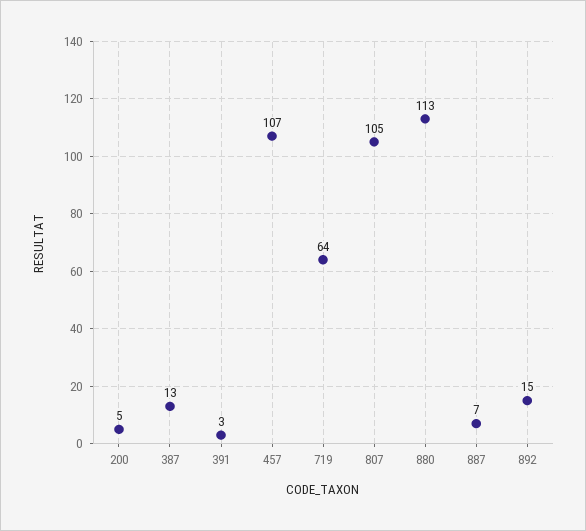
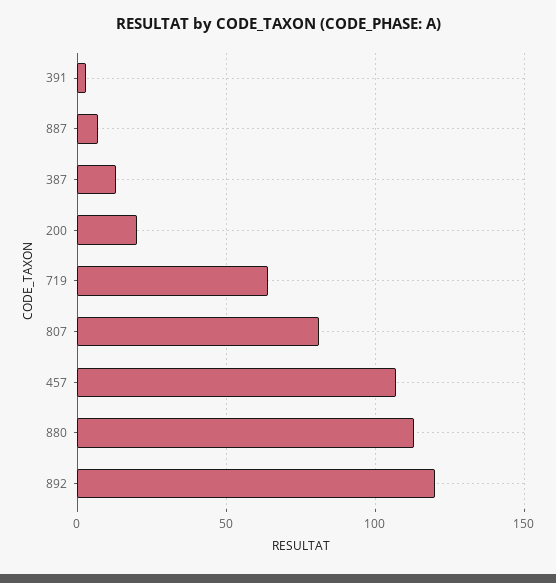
  {
-   "200": 5,
+   "200": 20,
    "387": 13,
    "391": 3,
    "457": 107,
    "719": 64,
-   "807": 105,
+   "807": 80,
    "880": 113,
    "887": 7,
-   "892": 15
+   "892": 120
  }

